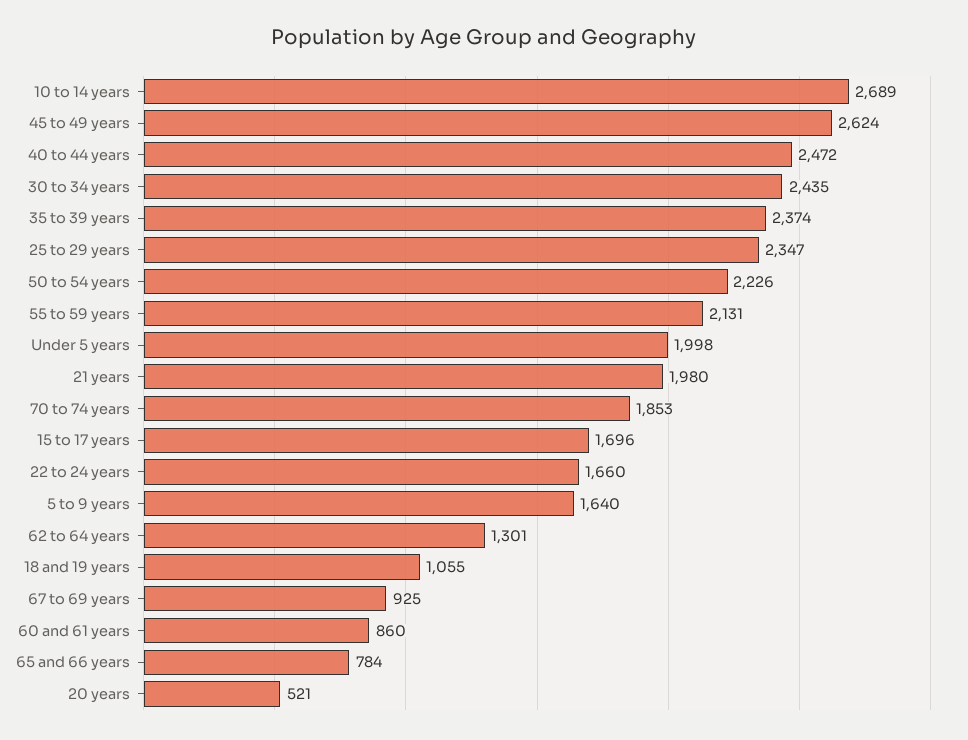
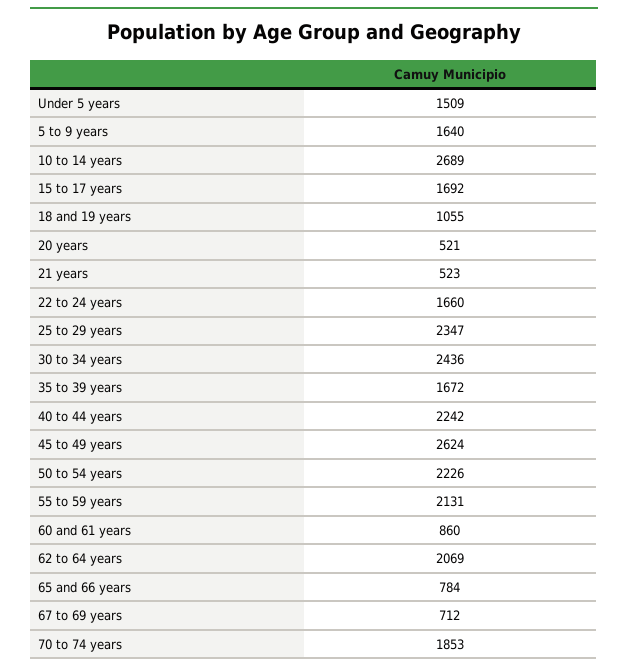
  {
    "10 to 14 years": 2689,
    "45 to 49 years": 2624,
-   "40 to 44 years": 2472,
+   "40 to 44 years": 2242,
-   "30 to 34 years": 2435,
+   "30 to 34 years": 2436,
-   "35 to 39 years": 2374,
+   "35 to 39 years": 1672,
    "25 to 29 years": 2347,
    "50 to 54 years": 2226,
    "55 to 59 years": 2131,
-   "Under 5 years": 1998,
+   "Under 5 years": 1509,
-   "21 years": 1980,
+   "21 years": 523,
    "70 to 74 years": 1853,
-   "15 to 17 years": 1696,
+   "15 to 17 years": 1692,
    "22 to 24 years": 1660,
    "5 to 9 years": 1640,
-   "62 to 64 years": 1301,
+   "62 to 64 years": 2069,
    "18 and 19 years": 1055,
-   "67 to 69 years": 925,
+   "67 to 69 years": 712,
    "60 and 61 years": 860,
    "65 and 66 years": 784,
    "20 years": 521
  }

